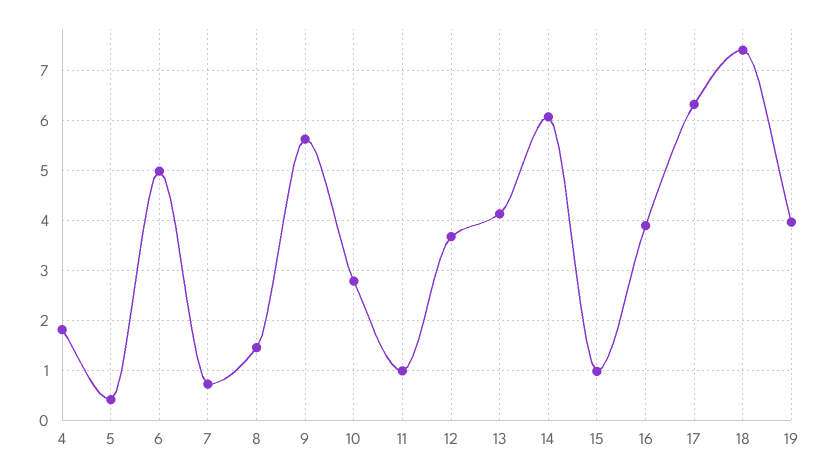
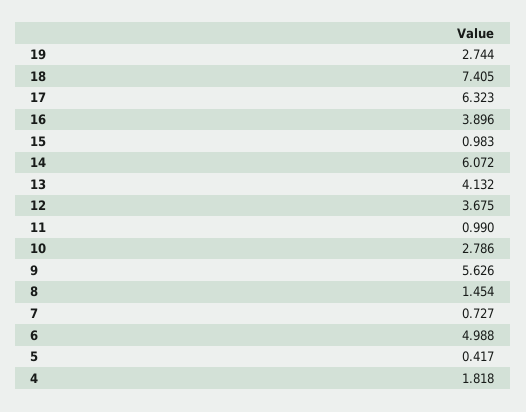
  {
    "4": 1.818,
    "5": 0.417,
    "6": 4.988,
    "7": 0.727,
    "8": 1.454,
    "9": 5.626,
    "10": 2.786,
    "11": 0.99,
    "12": 3.675,
    "13": 4.132,
    "14": 6.072,
    "15": 0.983,
    "16": 3.896,
    "17": 6.323,
    "18": 7.405,
-   "19": 4
+   "19": 2.744
  }

